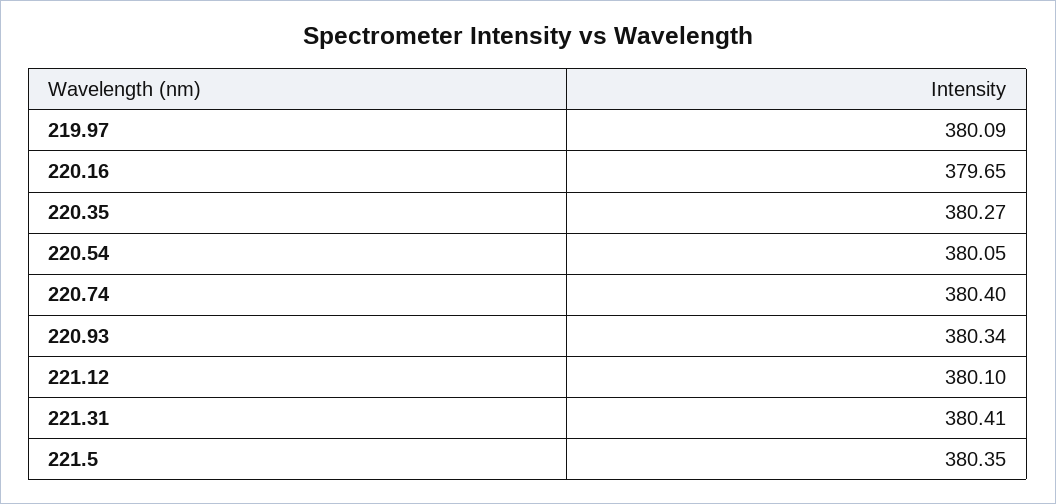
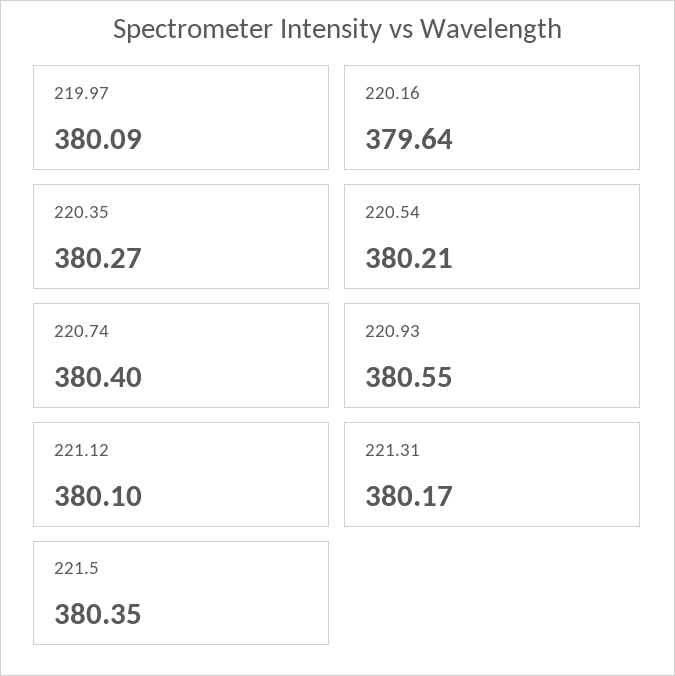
  {
    "219.97": 380.09,
-   "220.16": 379.65,
+   "220.16": 379.64,
    "220.35": 380.27,
-   "220.54": 380.05,
+   "220.54": 380.21,
    "220.74": 380.4,
-   "220.93": 380.34,
+   "220.93": 380.55,
    "221.12": 380.1,
-   "221.31": 380.41,
+   "221.31": 380.17,
    "221.5": 380.35
  }

